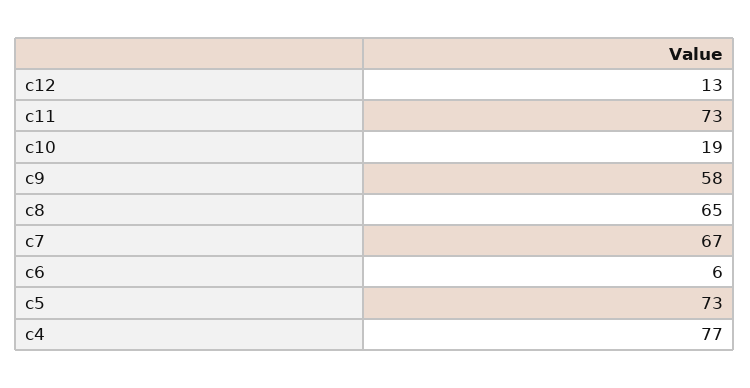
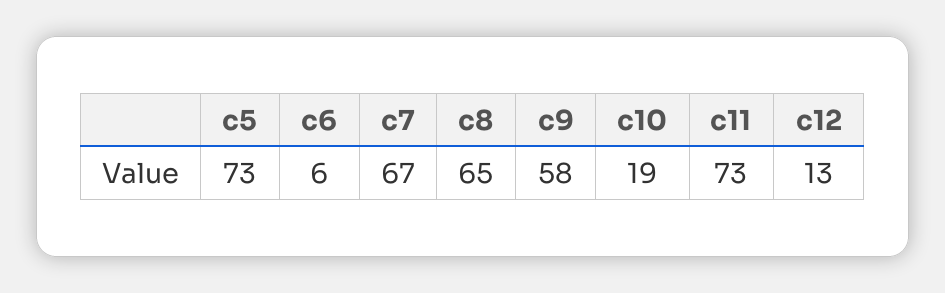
  {
    "c12": 13,
    "c11": 73,
    "c10": 19,
    "c9": 58,
    "c8": 65,
    "c7": 67,
    "c6": 6,
-   "c5": 73,
+   "c5": 73
-   "c4": 77
  }

